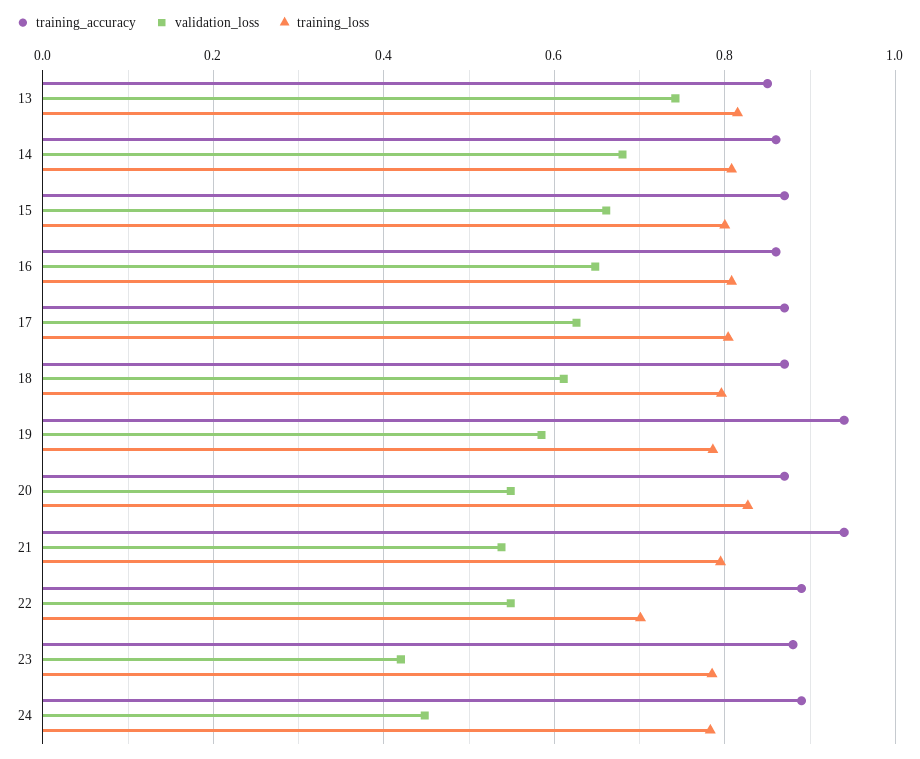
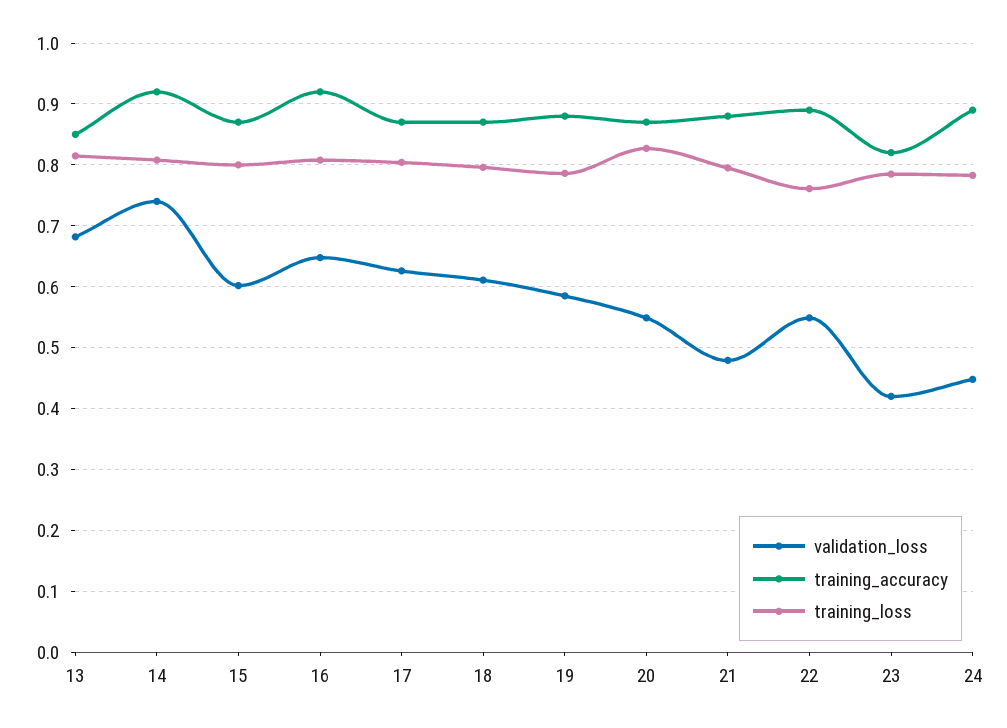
  {
    "training_accuracy": {
      "13": 0.85,
-     "14": 0.86,
+     "14": 0.92,
      "15": 0.87,
-     "16": 0.86,
+     "16": 0.92,
      "17": 0.87,
      "18": 0.87,
-     "19": 0.94,
+     "19": 0.88,
      "20": 0.87,
-     "21": 0.94,
+     "21": 0.88,
      "22": 0.89,
-     "23": 0.88,
+     "23": 0.82,
      "24": 0.89
    },
    "validation_loss": {
-     "13": 0.74,
+     "13": 0.68,
-     "14": 0.68,
+     "14": 0.74,
-     "15": 0.66,
+     "15": 0.6,
      "16": 0.65,
      "17": 0.63,
      "18": 0.61,
      "19": 0.59,
      "20": 0.55,
-     "21": 0.54,
+     "21": 0.48,
      "22": 0.55,
      "23": 0.42,
      "24": 0.45
    },
    "training_loss": {
      "13": 0.82,
      "14": 0.81,
      "15": 0.8,
      "16": 0.81,
      "17": 0.8,
      "18": 0.8,
      "19": 0.79,
      "20": 0.83,
      "21": 0.8,
-     "22": 0.7,
+     "22": 0.76,
      "23": 0.79,
      "24": 0.78
    }
  }

